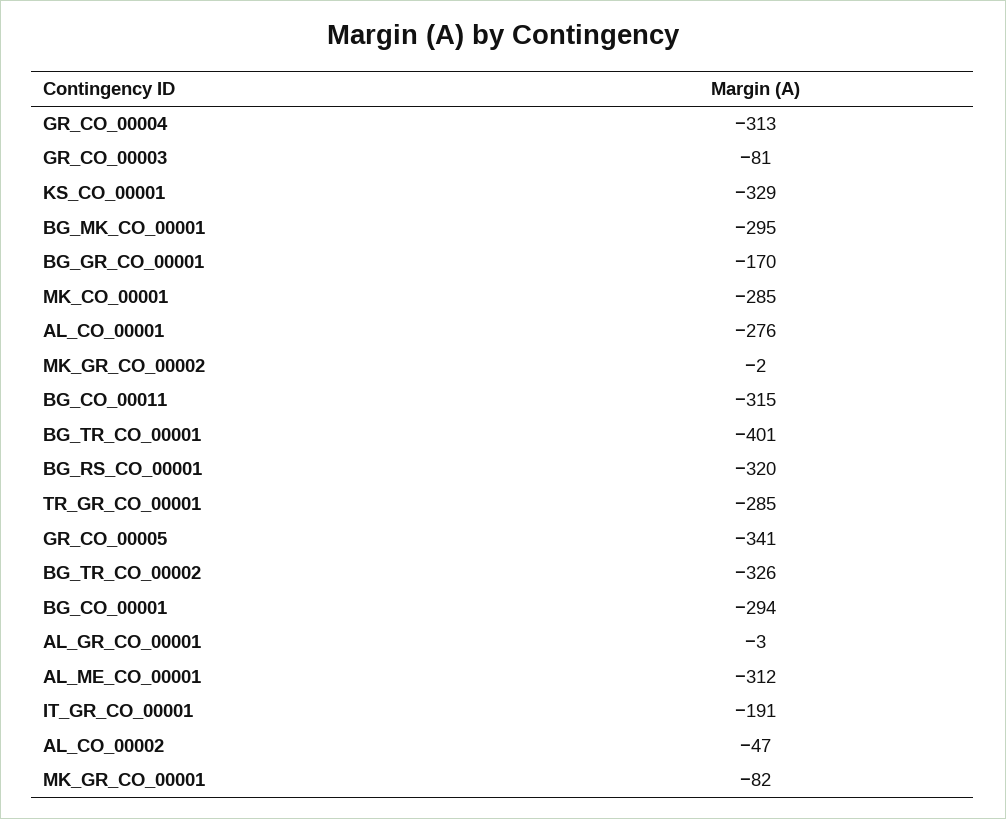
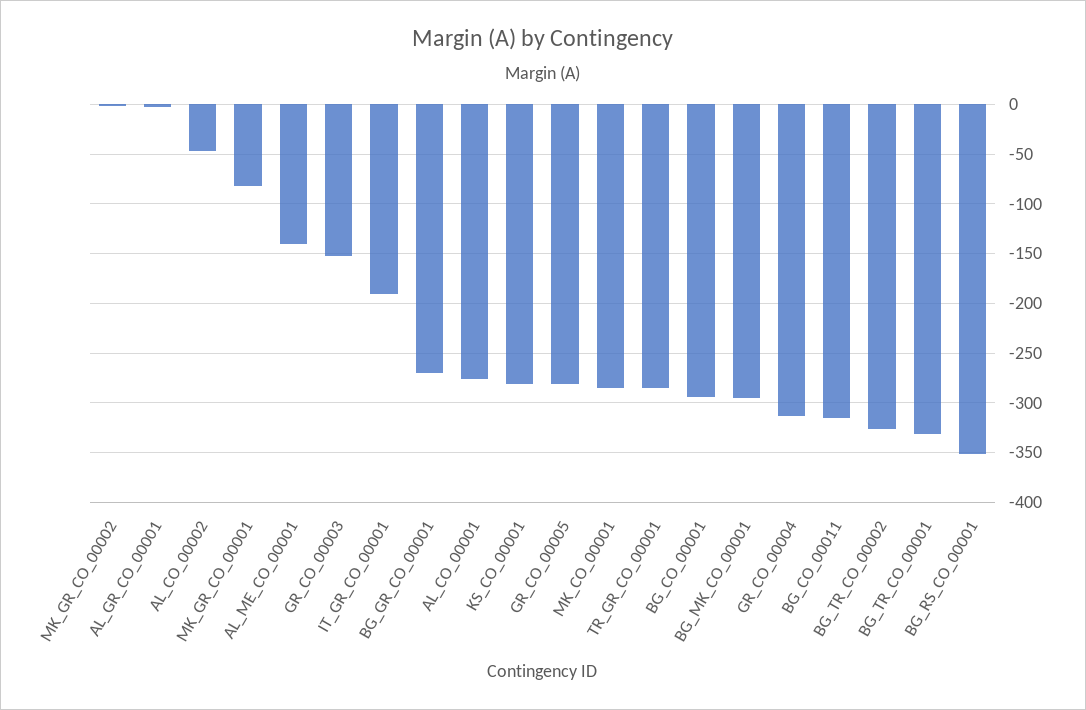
  {
    "GR_CO_00004": -313,
-   "GR_CO_00003": -81,
+   "GR_CO_00003": -150,
-   "KS_CO_00001": -329,
+   "KS_CO_00001": -280,
    "BG_MK_CO_00001": -295,
-   "BG_GR_CO_00001": -170,
+   "BG_GR_CO_00001": -270,
    "MK_CO_00001": -285,
    "AL_CO_00001": -276,
    "MK_GR_CO_00002": -2,
    "BG_CO_00011": -315,
-   "BG_TR_CO_00001": -401,
+   "BG_TR_CO_00001": -330,
-   "BG_RS_CO_00001": -320,
+   "BG_RS_CO_00001": -350,
    "TR_GR_CO_00001": -285,
-   "GR_CO_00005": -341,
+   "GR_CO_00005": -280,
    "BG_TR_CO_00002": -326,
    "BG_CO_00001": -294,
    "AL_GR_CO_00001": -3,
-   "AL_ME_CO_00001": -312,
+   "AL_ME_CO_00001": -140,
    "IT_GR_CO_00001": -191,
    "AL_CO_00002": -47,
    "MK_GR_CO_00001": -82
  }

